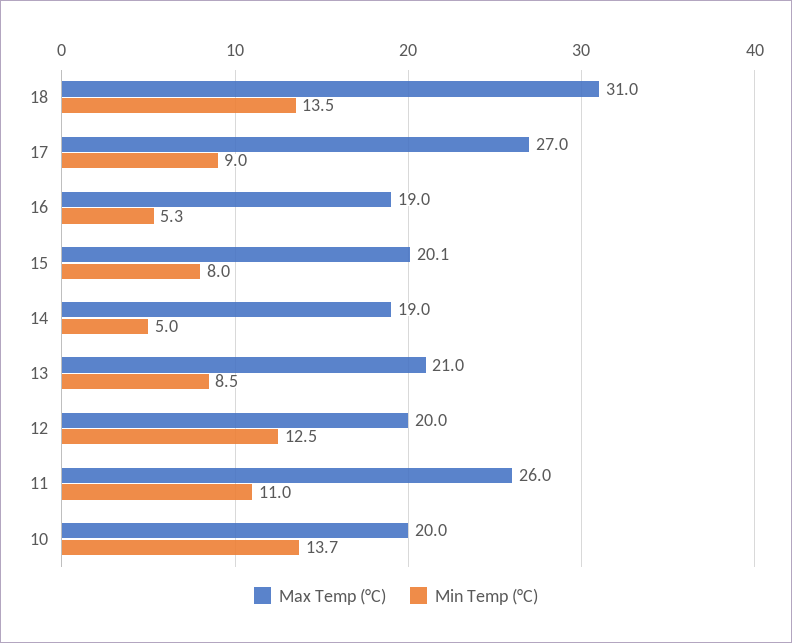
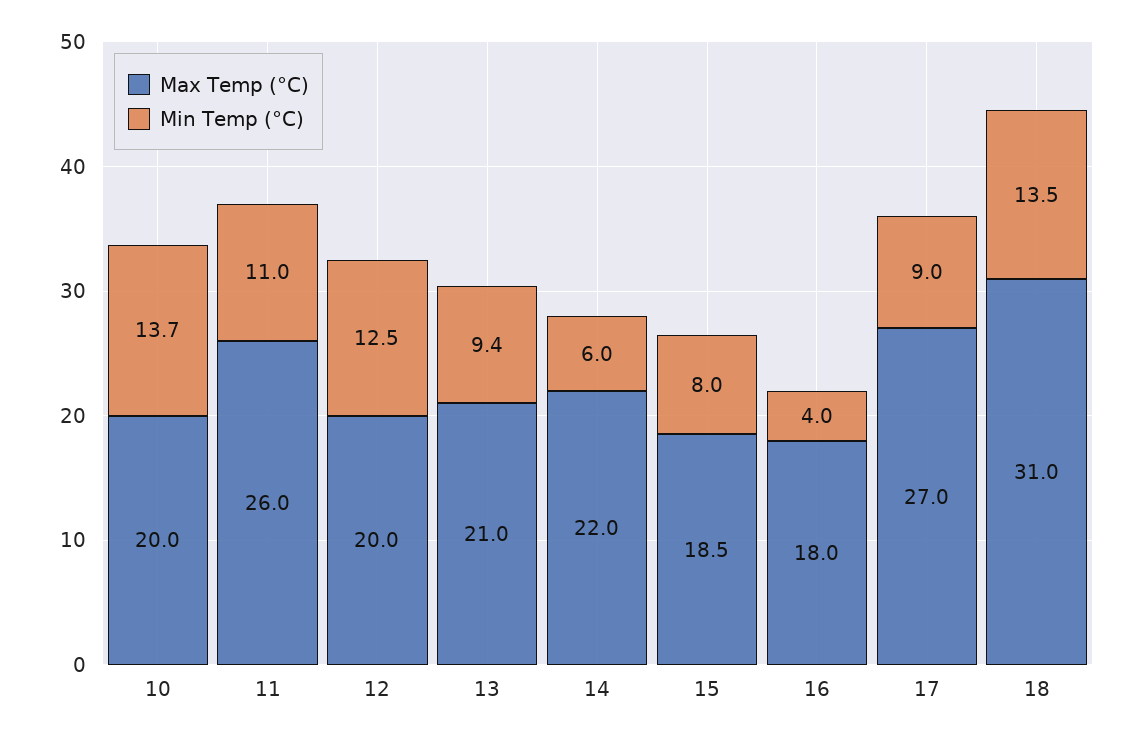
  {
    "Max Temp (°C)": {
      "18": 31,
      "17": 27,
-     "16": 19,
+     "16": 18,
-     "15": 20.1,
+     "15": 18.5,
-     "14": 19,
+     "14": 22,
      "13": 21,
      "12": 20,
      "11": 26,
      "10": 20
    },
    "Min Temp (°C)": {
      "18": 13.5,
      "17": 9,
-     "16": 5.3,
+     "16": 4,
      "15": 8,
-     "14": 5,
+     "14": 6,
-     "13": 8.5,
+     "13": 9.4,
      "12": 12.5,
      "11": 11,
      "10": 13.7
    }
  }

